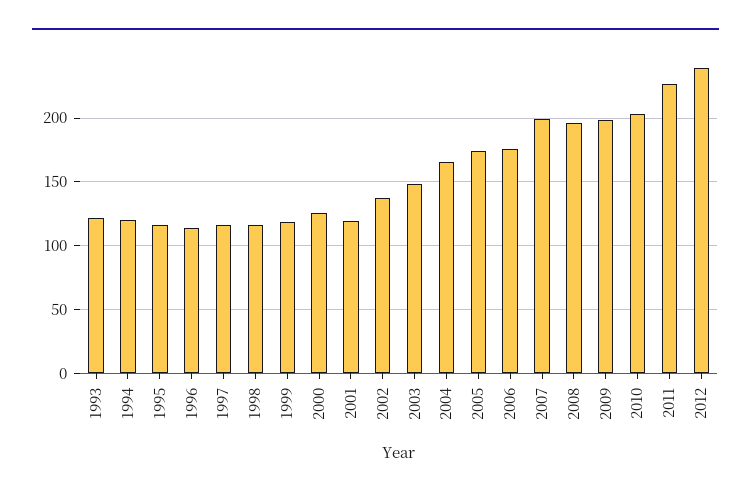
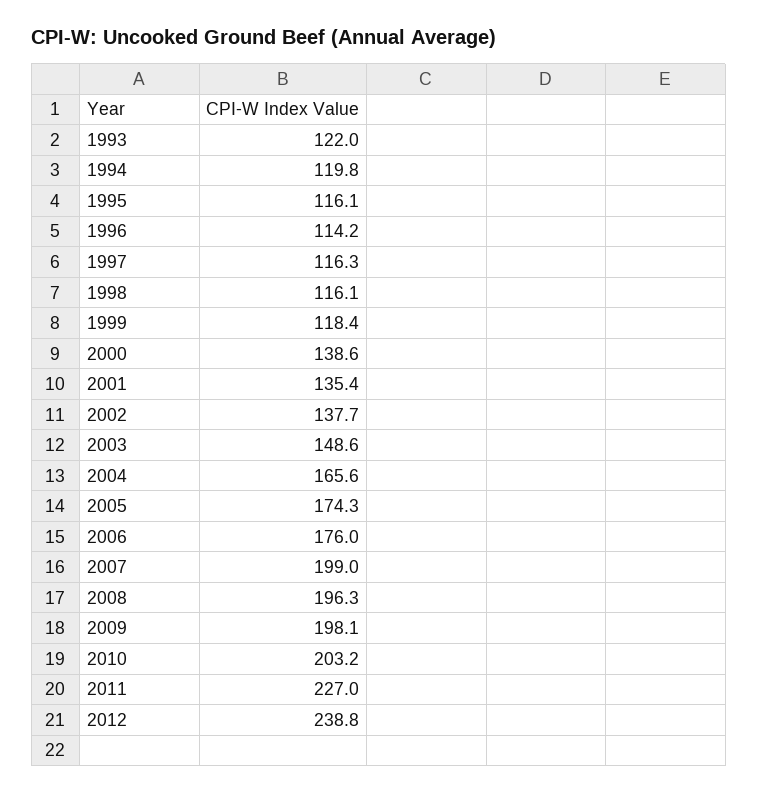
  {
    "1993": 122,
    "1994": 119.8,
    "1995": 116.1,
    "1996": 114.2,
    "1997": 116.3,
    "1998": 116.1,
    "1999": 118.4,
-   "2000": 125,
+   "2000": 138.6,
-   "2001": 120,
+   "2001": 135.4,
    "2002": 137.7,
    "2003": 148.6,
    "2004": 165.6,
    "2005": 174.3,
    "2006": 176,
    "2007": 199,
    "2008": 196.3,
    "2009": 198.1,
    "2010": 203.2,
    "2011": 227,
    "2012": 238.8
  }

